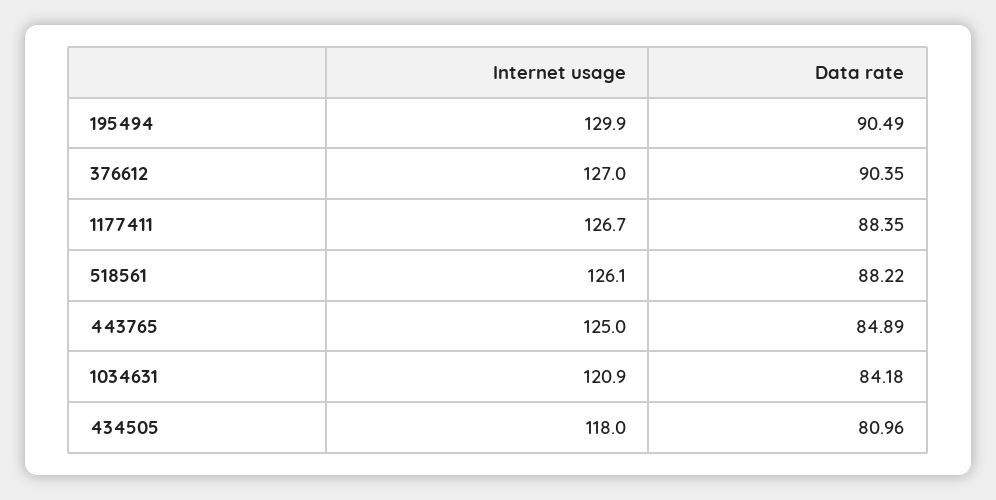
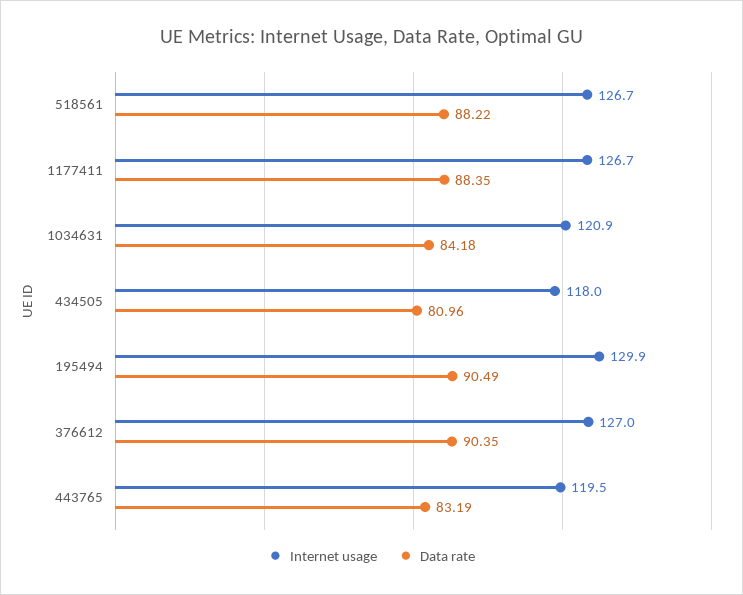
  {
    "Internet usage": {
      "195494": 129.9,
      "376612": 127,
      "1177411": 126.7,
-     "518561": 126.1,
+     "518561": 126.7,
-     "443765": 125,
+     "443765": 119.5,
      "1034631": 120.9,
      "434505": 118
    },
    "Data rate": {
      "195494": 90.49,
      "376612": 90.35,
      "1177411": 88.35,
      "518561": 88.22,
-     "443765": 84.89,
+     "443765": 83.19,
      "1034631": 84.18,
      "434505": 80.96
    }
  }

